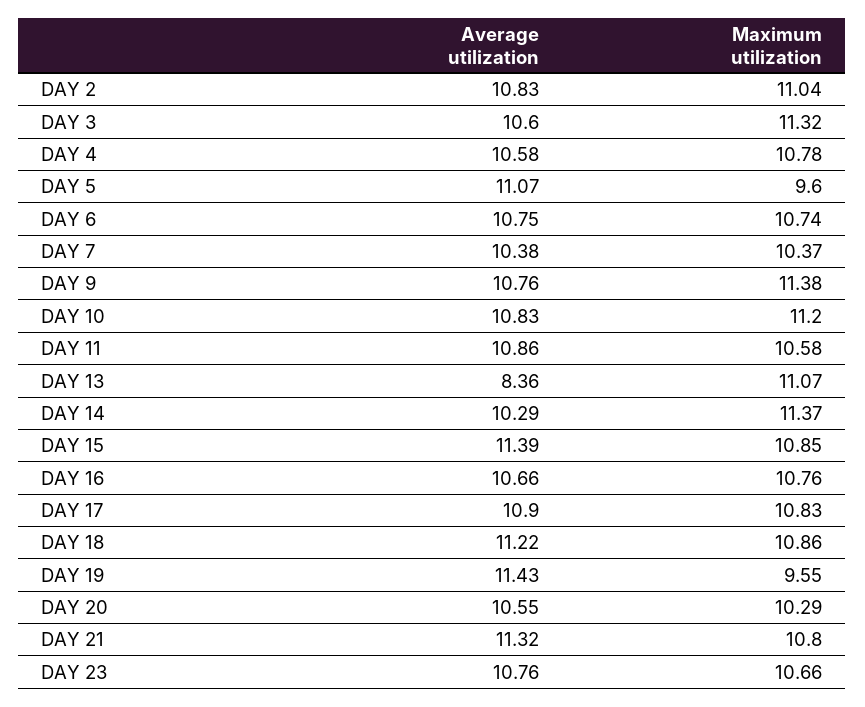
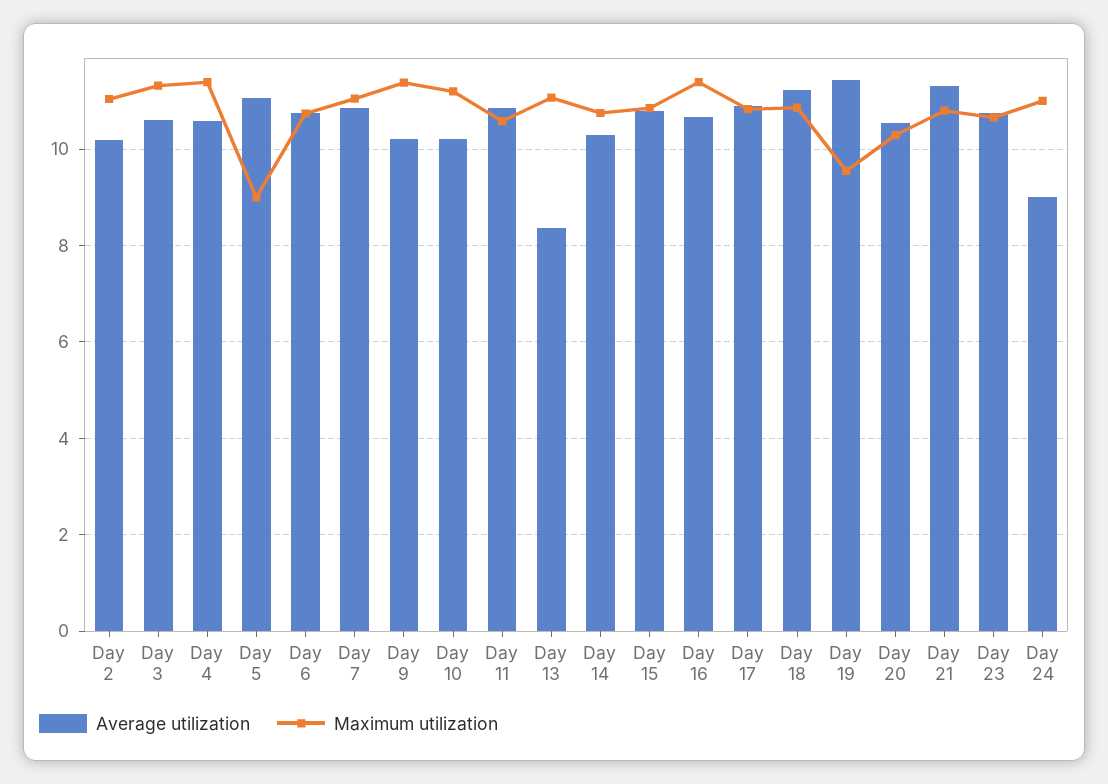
  {
    "Average utilization": {
-     "DAY 2": 10.83,
+     "DAY 2": 10.2,
      "DAY 3": 10.6,
      "DAY 4": 10.58,
      "DAY 5": 11.07,
      "DAY 6": 10.75,
-     "DAY 7": 10.38,
+     "DAY 7": 10.8,
-     "DAY 9": 10.76,
+     "DAY 9": 10.2,
-     "DAY 10": 10.83,
+     "DAY 10": 10.2,
      "DAY 11": 10.86,
      "DAY 13": 8.36,
      "DAY 14": 10.29,
-     "DAY 15": 11.39,
+     "DAY 15": 10.8,
      "DAY 16": 10.66,
      "DAY 17": 10.9,
      "DAY 18": 11.22,
      "DAY 19": 11.43,
      "DAY 20": 10.55,
      "DAY 21": 11.32,
-     "DAY 23": 10.76
+     "DAY 23": 10.76,
+     "Day 24": 9
    },
    "Maximum utilization": {
      "DAY 2": 11.04,
      "DAY 3": 11.32,
-     "DAY 4": 10.78,
+     "DAY 4": 11.4,
-     "DAY 5": 9.6,
+     "DAY 5": 9,
      "DAY 6": 10.74,
-     "DAY 7": 10.37,
+     "DAY 7": 11,
      "DAY 9": 11.38,
      "DAY 10": 11.2,
      "DAY 11": 10.58,
      "DAY 13": 11.07,
-     "DAY 14": 11.37,
+     "DAY 14": 10.8,
      "DAY 15": 10.85,
-     "DAY 16": 10.76,
+     "DAY 16": 11.4,
      "DAY 17": 10.83,
      "DAY 18": 10.86,
      "DAY 19": 9.55,
      "DAY 20": 10.29,
      "DAY 21": 10.8,
-     "DAY 23": 10.66
+     "DAY 23": 10.66,
+     "Day 24": 11
    }
  }

